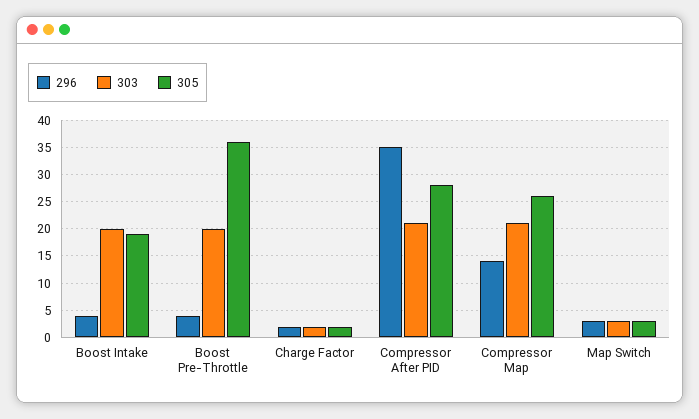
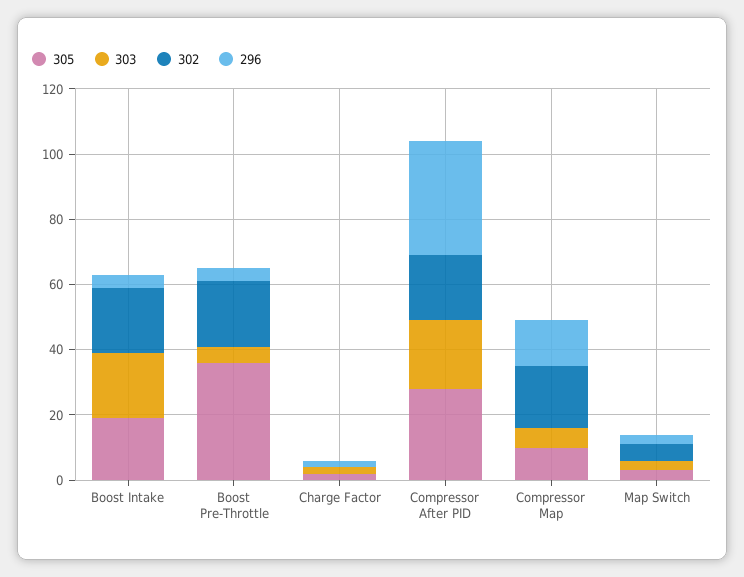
  {
    "296": {
      "Boost Intake": 5,
      "Boost Pre-Throttle": 5,
      "Charge Factor": 0,
      "Compressor After PID": 35,
      "Compressor Map": 15,
      "Map Switch": 5
    },
    "303": {
      "Boost Intake": 20,
-     "Boost Pre-Throttle": 20,
+     "Boost Pre-Throttle": 5,
      "Charge Factor": 0,
      "Compressor After PID": 20,
-     "Compressor Map": 20,
+     "Compressor Map": 5,
      "Map Switch": 5
    },
    "305": {
      "Boost Intake": 20,
      "Boost Pre-Throttle": 35,
      "Charge Factor": 0,
      "Compressor After PID": 30,
-     "Compressor Map": 25,
+     "Compressor Map": 10,
      "Map Switch": 5
-   }
+   },
+   "302": {
+     "Boost Intake": 20,
+     "Boost Pre-Throttle": 20,
+     "Charge Factor": 0,
+     "Compressor After PID": 20,
+     "Compressor Map": 20,
+     "Map Switch": 5
+   }
  }

